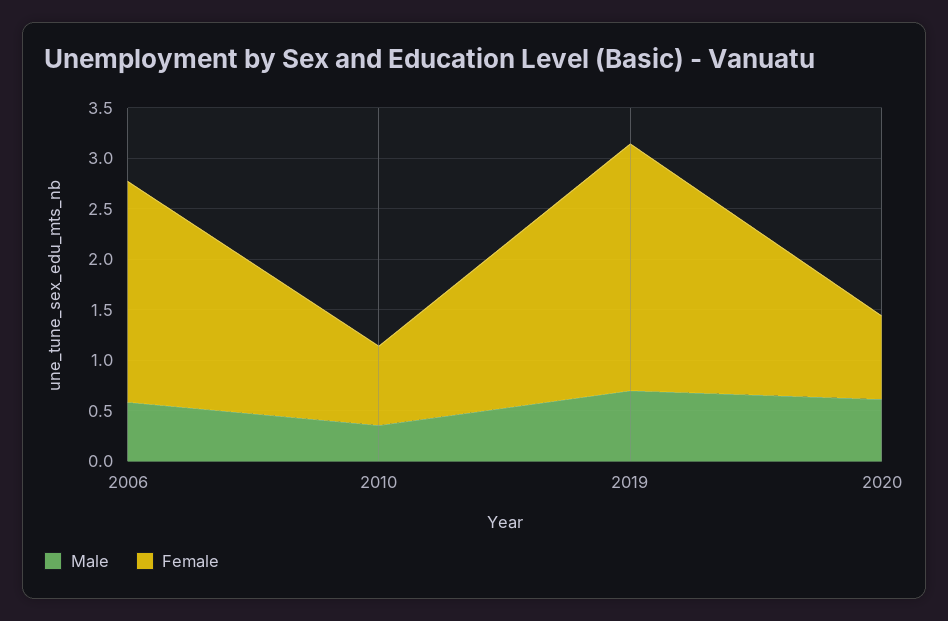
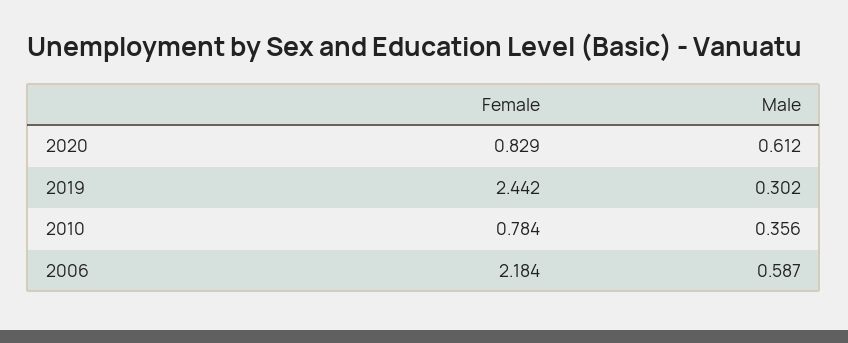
  {
    "Male": {
      "2006": 0.587,
      "2010": 0.356,
-     "2019": 0.7,
+     "2019": 0.302,
      "2020": 0.612
    },
    "Female": {
      "2006": 2.184,
      "2010": 0.784,
      "2019": 2.442,
      "2020": 0.829
    }
  }

